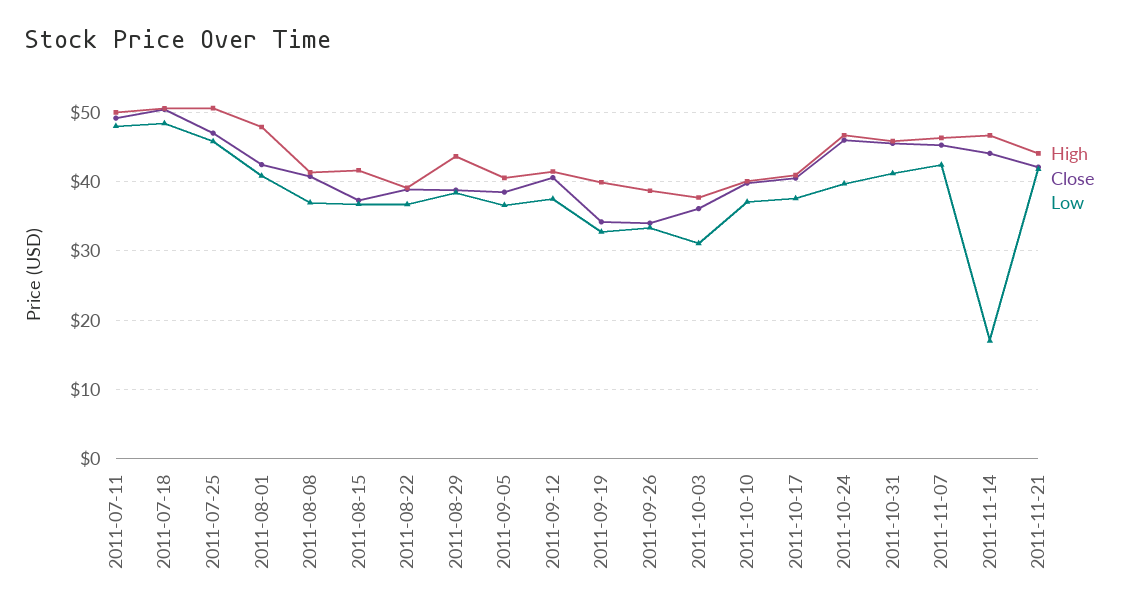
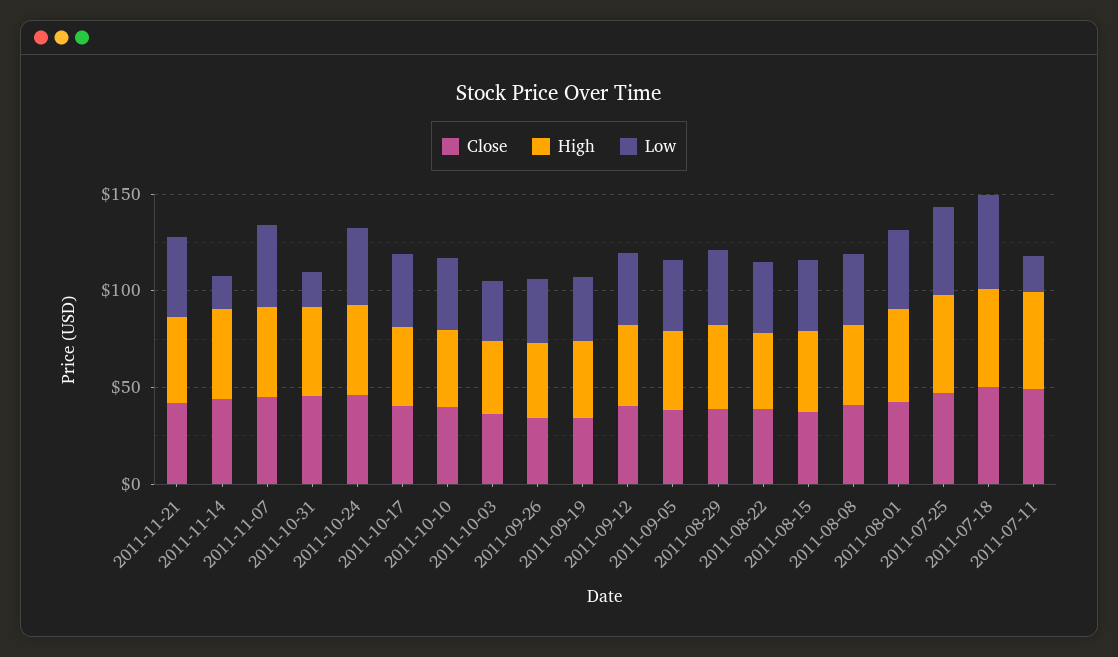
  {
    "High": {
      "2011-07-11": 50,
      "2011-07-18": 51,
      "2011-07-25": 51,
      "2011-08-01": 48,
      "2011-08-08": 41,
      "2011-08-15": 42,
      "2011-08-22": 39,
      "2011-08-29": 44,
      "2011-09-05": 41,
      "2011-09-12": 41,
      "2011-09-19": 40,
      "2011-09-26": 39,
      "2011-10-03": 38,
      "2011-10-10": 40,
      "2011-10-17": 41,
      "2011-10-24": 47,
      "2011-10-31": 46,
      "2011-11-07": 46,
      "2011-11-14": 47,
      "2011-11-21": 44
    },
    "Close": {
      "2011-07-11": 49,
      "2011-07-18": 50,
      "2011-07-25": 47,
      "2011-08-01": 42,
      "2011-08-08": 41,
      "2011-08-15": 37,
      "2011-08-22": 39,
      "2011-08-29": 39,
      "2011-09-05": 39,
      "2011-09-12": 41,
      "2011-09-19": 34,
      "2011-09-26": 34,
      "2011-10-03": 36,
      "2011-10-10": 40,
      "2011-10-17": 41,
      "2011-10-24": 46,
      "2011-10-31": 46,
      "2011-11-07": 45,
      "2011-11-14": 44,
      "2011-11-21": 42
    },
    "Low": {
-     "2011-07-11": 48,
+     "2011-07-11": 20,
      "2011-07-18": 48,
      "2011-07-25": 46,
      "2011-08-01": 41,
      "2011-08-08": 37,
      "2011-08-15": 37,
      "2011-08-22": 37,
      "2011-08-29": 38,
      "2011-09-05": 37,
      "2011-09-12": 38,
      "2011-09-19": 33,
      "2011-09-26": 33,
      "2011-10-03": 31,
      "2011-10-10": 37,
      "2011-10-17": 38,
      "2011-10-24": 40,
-     "2011-10-31": 41,
+     "2011-10-31": 20,
      "2011-11-07": 42,
      "2011-11-14": 17,
      "2011-11-21": 42
    }
  }

